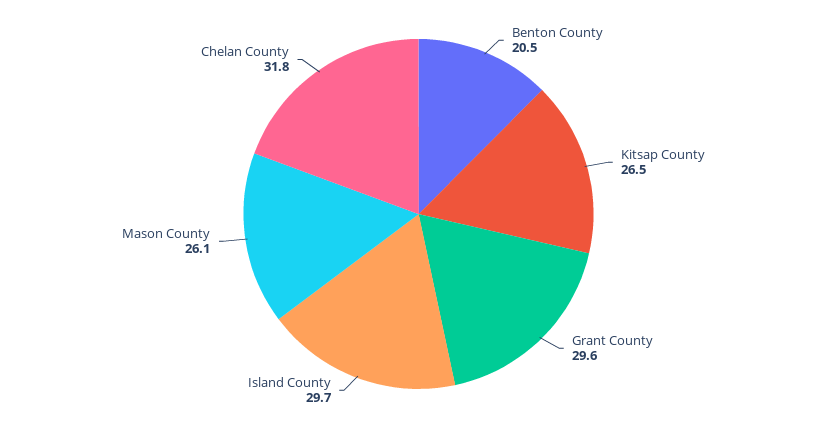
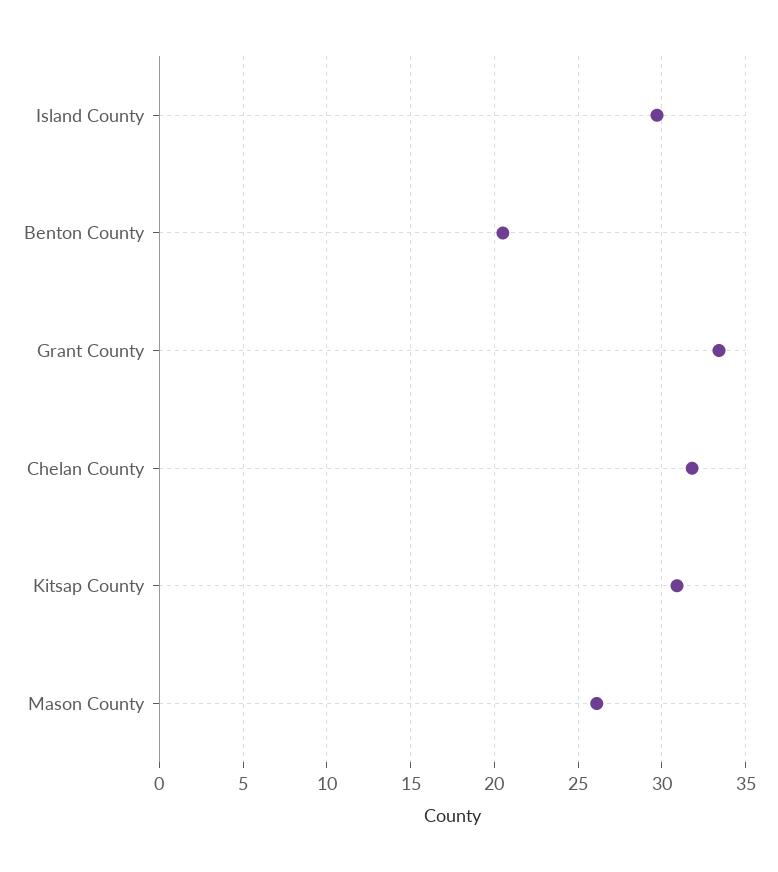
  {
    "Benton County": 20.5,
-   "Kitsap County": 26.5,
+   "Kitsap County": 31,
-   "Grant County": 29.6,
+   "Grant County": 33.5,
    "Island County": 29.7,
    "Mason County": 26.1,
    "Chelan County": 31.8
  }

